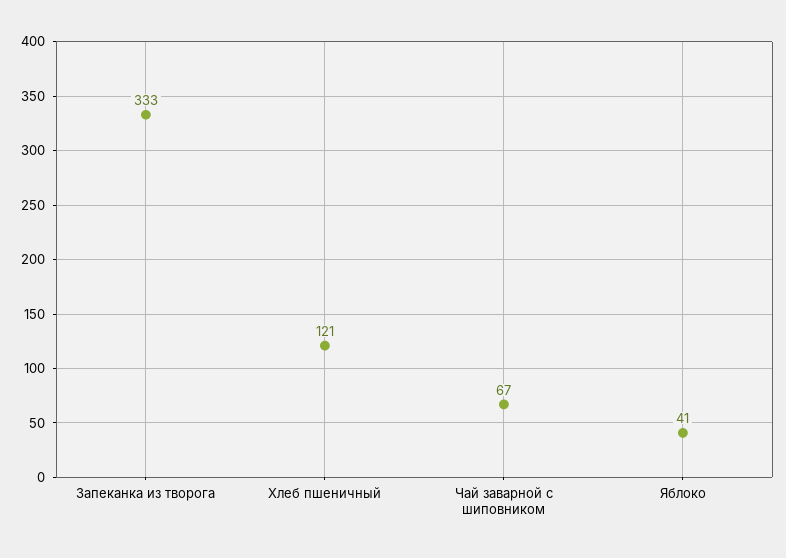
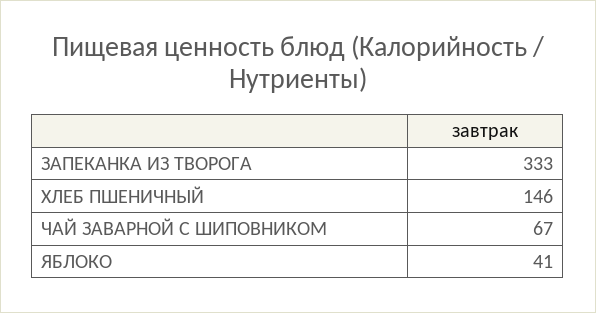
  {
    "Запеканка из творога": 333,
-   "Хлеб пшеничный": 121,
+   "Хлеб пшеничный": 146,
    "Чай заварной с шиповником": 67,
    "Яблоко": 41
  }

